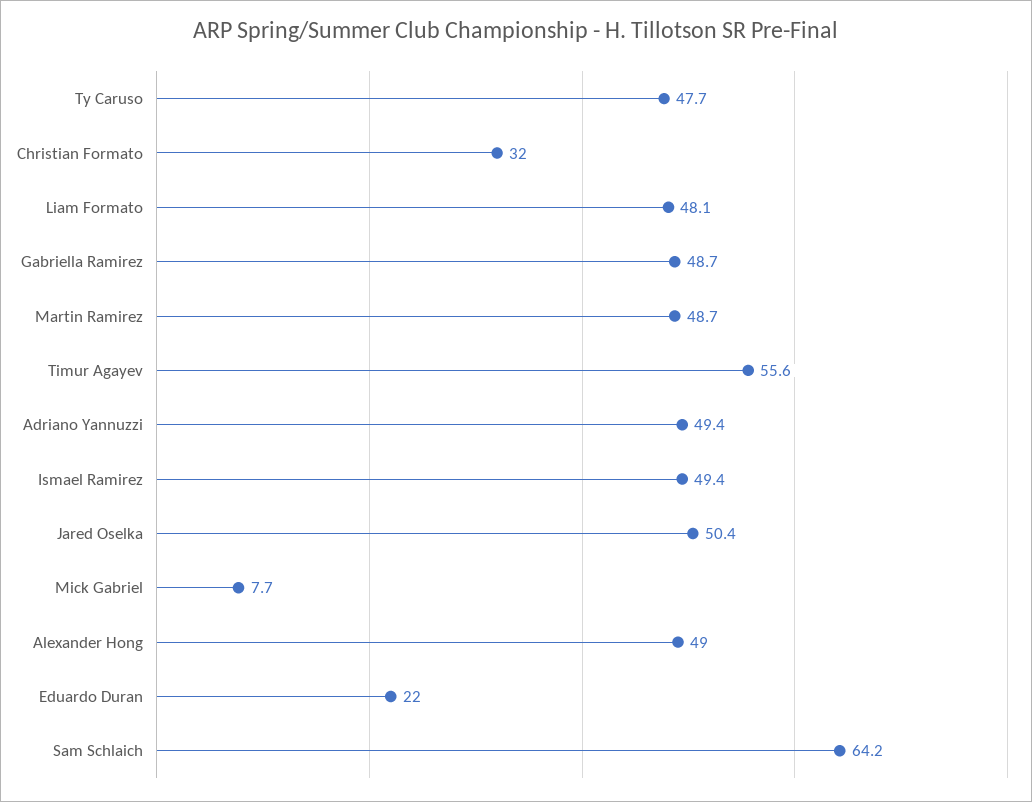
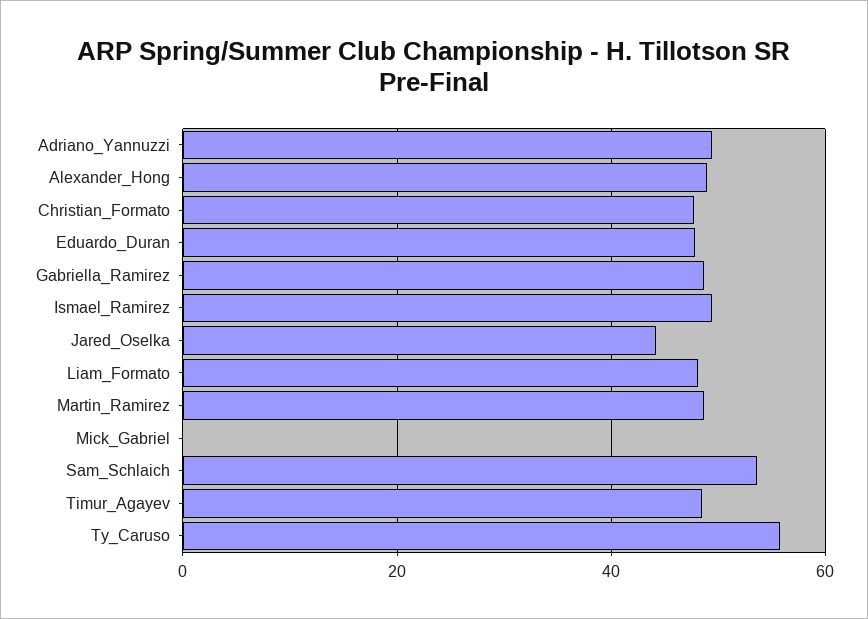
  {
-   "Ty Caruso": 47.7,
+   "Ty Caruso": 56,
-   "Christian Formato": 32,
+   "Christian Formato": 48,
    "Liam Formato": 48.1,
    "Gabriella Ramirez": 48.7,
    "Martin Ramirez": 48.7,
-   "Timur Agayev": 55.6,
+   "Timur Agayev": 48,
    "Adriano Yannuzzi": 49.4,
    "Ismael Ramirez": 49.4,
-   "Jared Oselka": 50.4,
+   "Jared Oselka": 44,
-   "Mick Gabriel": 7.7,
+   "Mick Gabriel": 0,
    "Alexander Hong": 49,
-   "Eduardo Duran": 22,
+   "Eduardo Duran": 48,
-   "Sam Schlaich": 64.2
+   "Sam Schlaich": 54
  }

